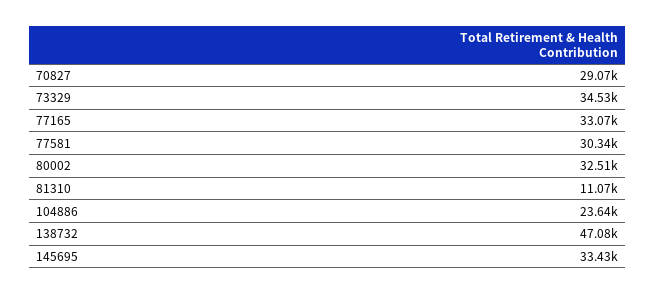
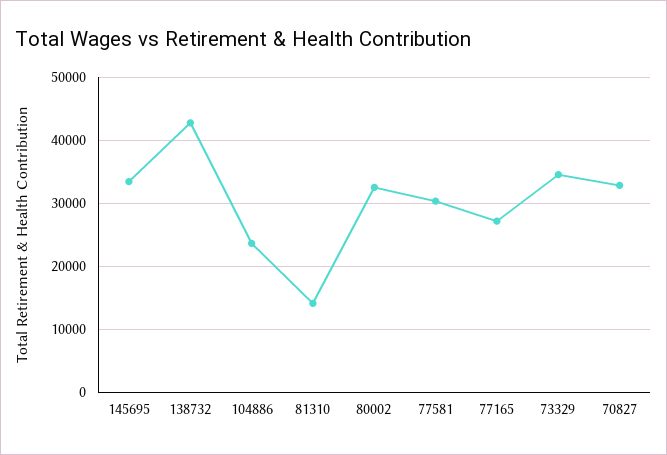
  {
-   "70827": 29070,
+   "70827": 33000,
    "73329": 34530,
-   "77165": 33070,
+   "77165": 27000,
    "77581": 30340,
    "80002": 32510,
-   "81310": 11070,
+   "81310": 14000,
    "104886": 23640,
-   "138732": 47080,
+   "138732": 43000,
    "145695": 33430
  }

